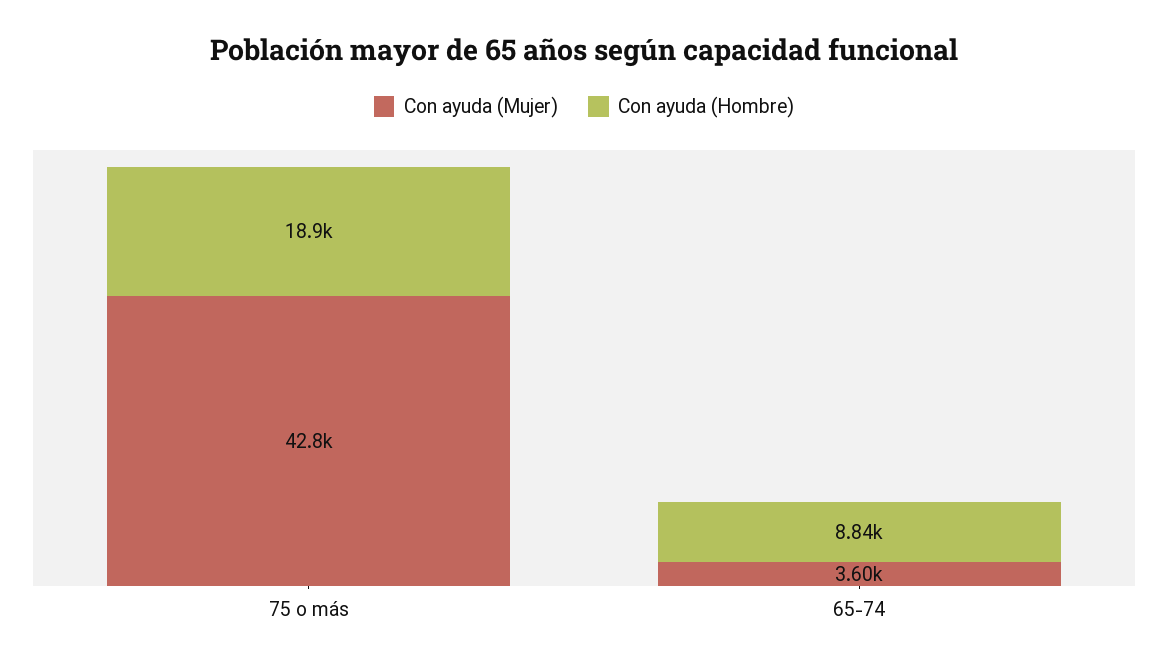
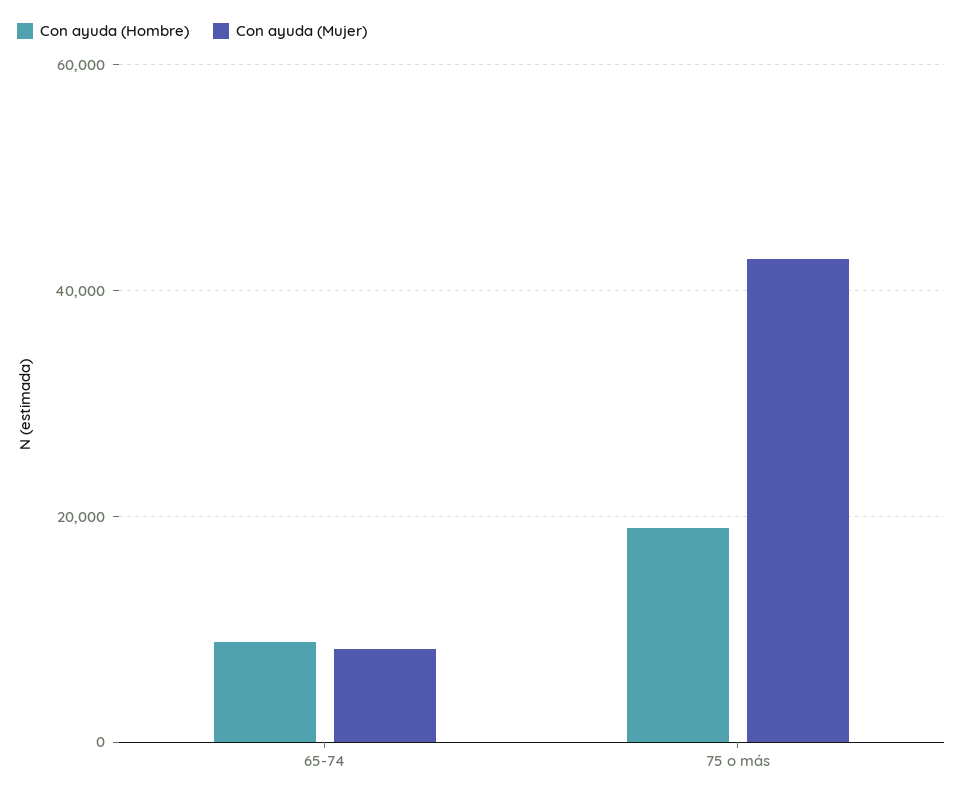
  {
    "Con ayuda (Mujer)": {
      "75 o más": 42800,
-     "65-74": 3600
+     "65-74": 8000
    },
    "Con ayuda (Hombre)": {
      "75 o más": 18900,
      "65-74": 8840
    }
  }

